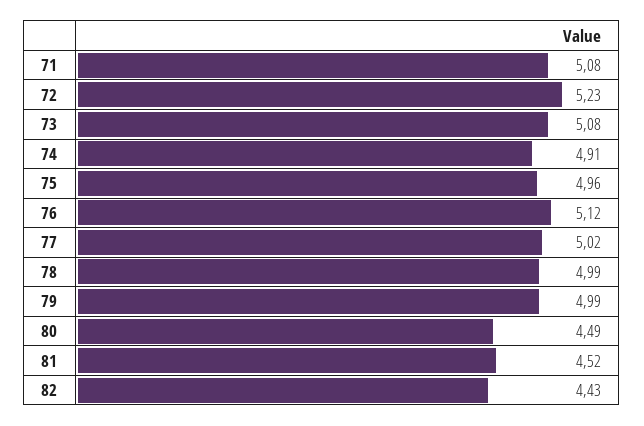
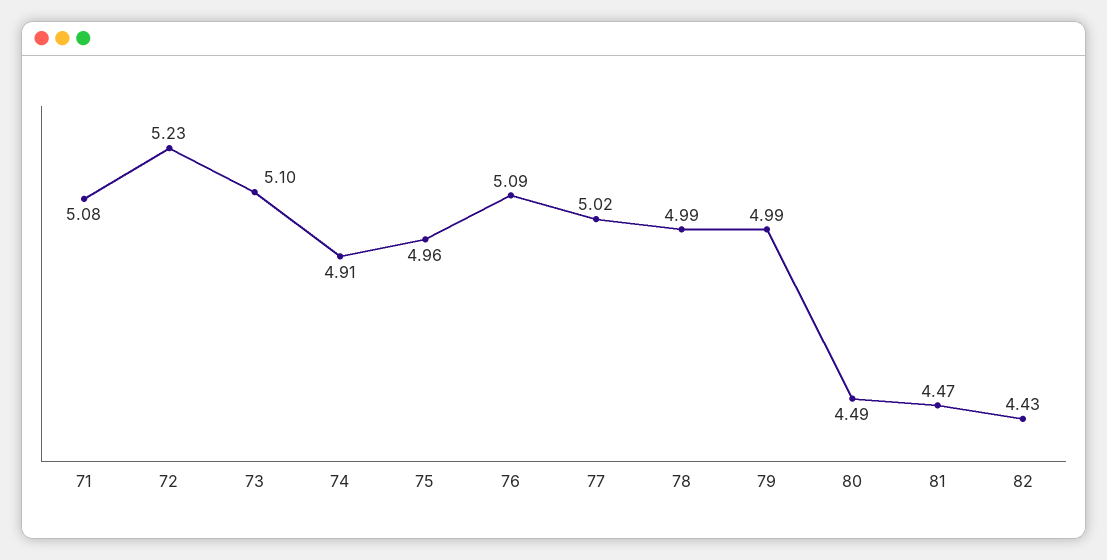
  {
    "71": 5.08,
    "72": 5.23,
-   "73": 5.08,
+   "73": 5.1,
    "74": 4.91,
    "75": 4.96,
-   "76": 5.12,
+   "76": 5.09,
    "77": 5.02,
    "78": 4.99,
    "79": 4.99,
    "80": 4.49,
-   "81": 4.52,
+   "81": 4.47,
    "82": 4.43
  }

